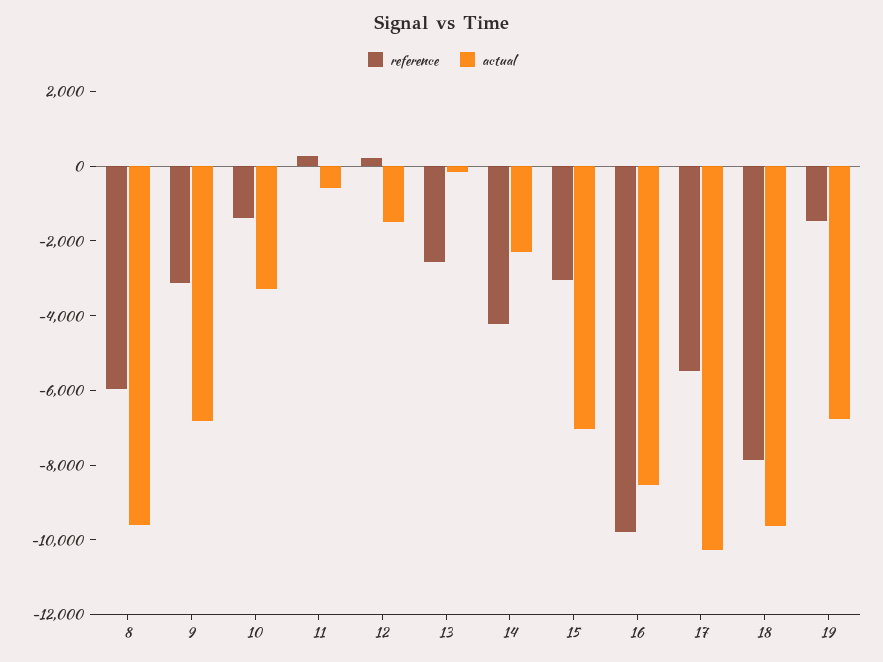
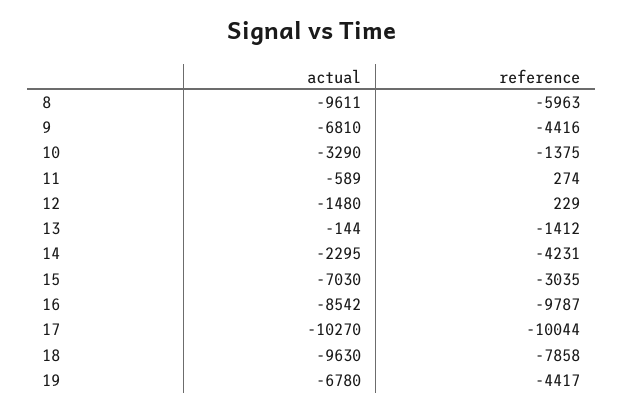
  {
    "reference": {
      "8": -5963,
-     "9": -3000,
+     "9": -4416,
      "10": -1375,
      "11": 274,
      "12": 229,
-     "13": -2500,
+     "13": -1412,
      "14": -4231,
      "15": -3035,
      "16": -9787,
-     "17": -5500,
+     "17": -10044,
      "18": -7858,
-     "19": -1500
+     "19": -4417
    },
    "actual": {
      "8": -9611,
      "9": -6810,
      "10": -3290,
      "11": -589,
      "12": -1480,
      "13": -144,
      "14": -2295,
      "15": -7030,
      "16": -8542,
      "17": -10270,
      "18": -9630,
      "19": -6780
    }
  }

